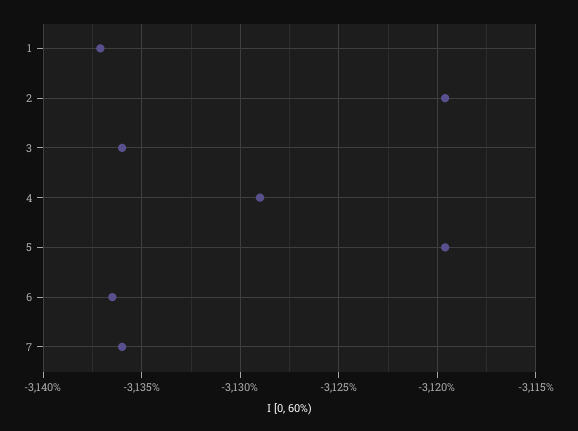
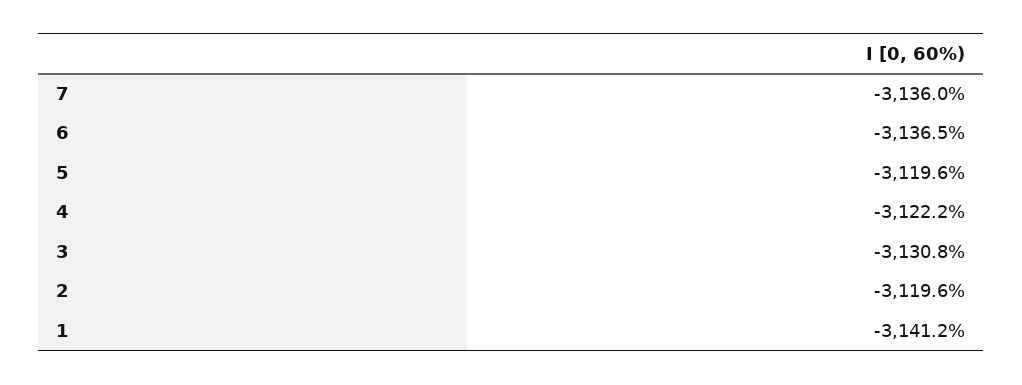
  {
-   "1": -3137,
+   "1": -3141.2,
    "2": -3119.6,
-   "3": -3136,
+   "3": -3130.8,
-   "4": -3129,
+   "4": -3122.2,
    "5": -3119.6,
    "6": -3136.5,
    "7": -3136
  }

